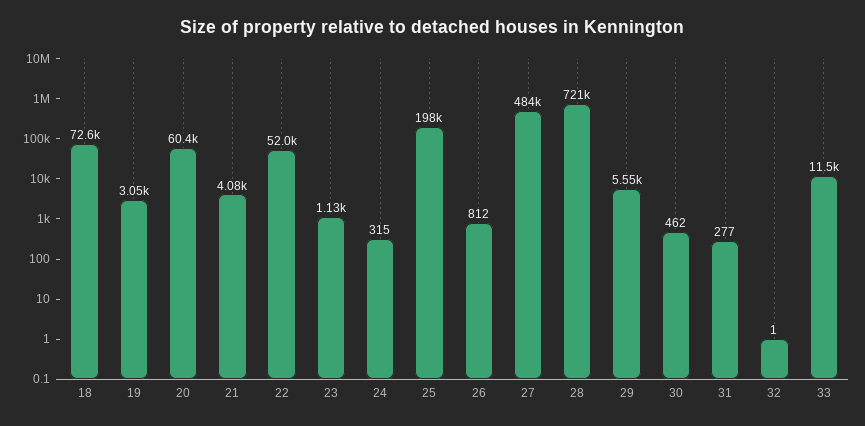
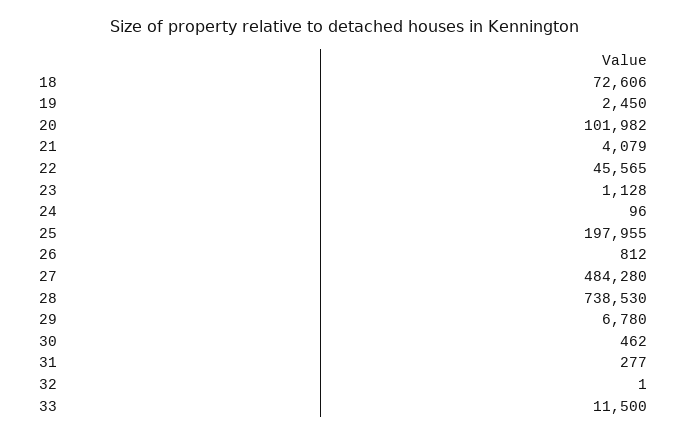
  {
    "18": 72606,
-   "19": 3050,
+   "19": 2450,
-   "20": 60400,
+   "20": 101982,
    "21": 4079,
-   "22": 52000,
+   "22": 45565,
    "23": 1128,
-   "24": 315,
+   "24": 96,
    "25": 197955,
    "26": 812,
    "27": 484280,
-   "28": 721000,
+   "28": 738530,
-   "29": 5550,
+   "29": 6780,
    "30": 462,
    "31": 277,
    "32": 1,
    "33": 11500
  }

